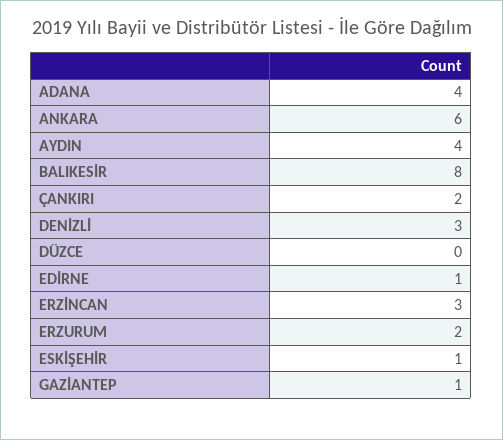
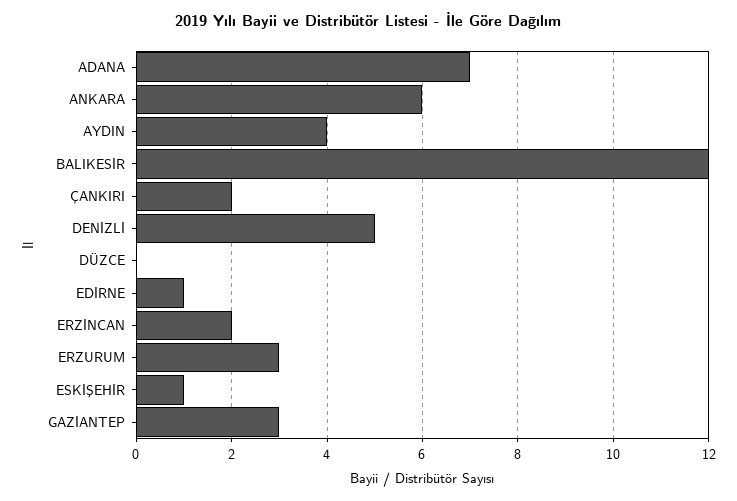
  {
-   "ADANA": 4,
+   "ADANA": 7,
    "ANKARA": 6,
    "AYDIN": 4,
-   "BALIKESİR": 8,
+   "BALIKESİR": 12,
    "ÇANKIRI": 2,
-   "DENİZLİ": 3,
+   "DENİZLİ": 5,
    "DÜZCE": 0,
    "EDİRNE": 1,
-   "ERZİNCAN": 3,
+   "ERZİNCAN": 2,
-   "ERZURUM": 2,
+   "ERZURUM": 3,
    "ESKİŞEHİR": 1,
-   "GAZİANTEP": 1
+   "GAZİANTEP": 3
  }

